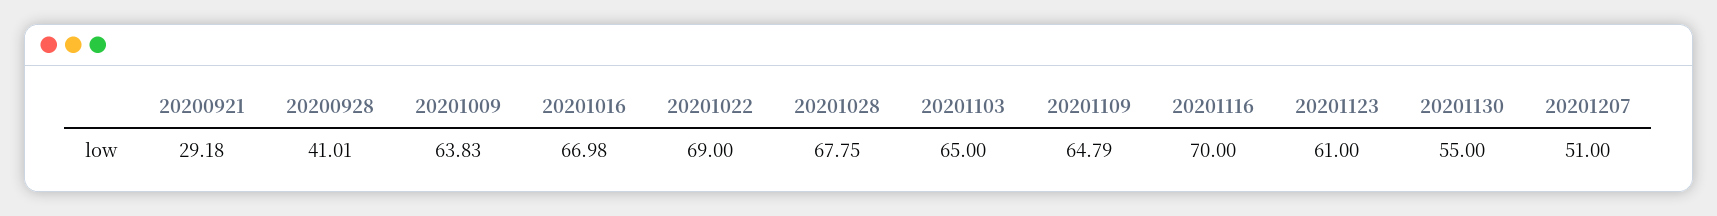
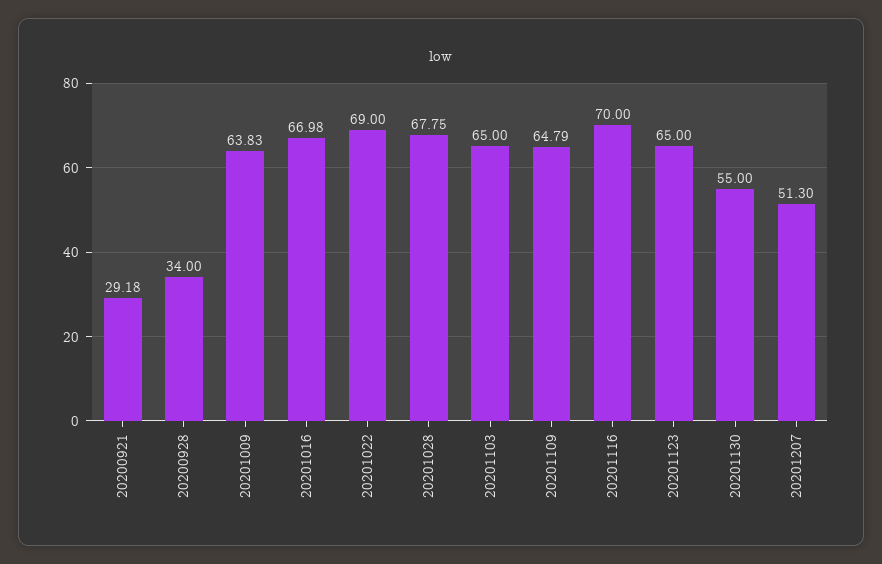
  {
    "20200921": 29.18,
-   "20200928": 41.01,
+   "20200928": 34,
    "20201009": 63.83,
    "20201016": 66.98,
    "20201022": 69,
    "20201028": 67.75,
    "20201103": 65,
    "20201109": 64.79,
    "20201116": 70,
-   "20201123": 61,
+   "20201123": 65,
    "20201130": 55,
-   "20201207": 51
+   "20201207": 51.3
  }

